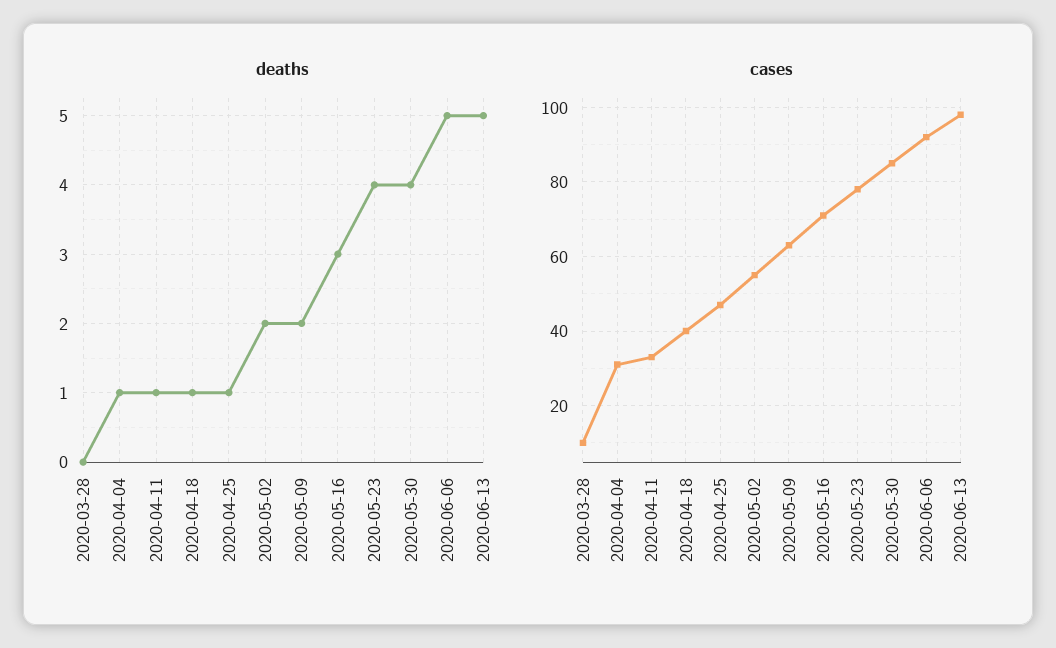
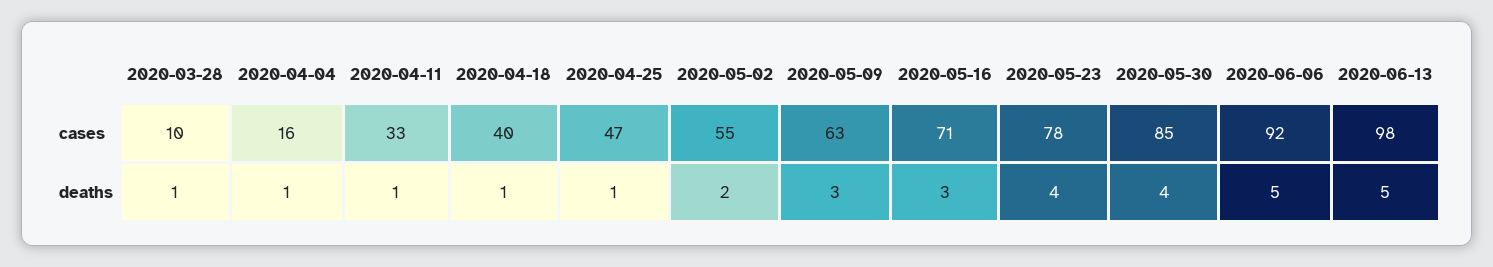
  {
    "deaths": {
-     "2020-03-28": 0,
+     "2020-03-28": 1,
      "2020-04-04": 1,
      "2020-04-11": 1,
      "2020-04-18": 1,
      "2020-04-25": 1,
      "2020-05-02": 2,
-     "2020-05-09": 2,
+     "2020-05-09": 3,
      "2020-05-16": 3,
      "2020-05-23": 4,
      "2020-05-30": 4,
      "2020-06-06": 5,
      "2020-06-13": 5
    },
    "cases": {
      "2020-03-28": 10,
-     "2020-04-04": 30,
+     "2020-04-04": 16,
      "2020-04-11": 33,
      "2020-04-18": 40,
      "2020-04-25": 47,
      "2020-05-02": 55,
      "2020-05-09": 63,
      "2020-05-16": 71,
      "2020-05-23": 78,
      "2020-05-30": 85,
      "2020-06-06": 92,
      "2020-06-13": 98
    }
  }

